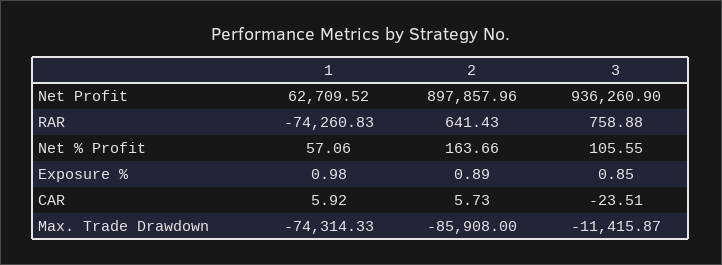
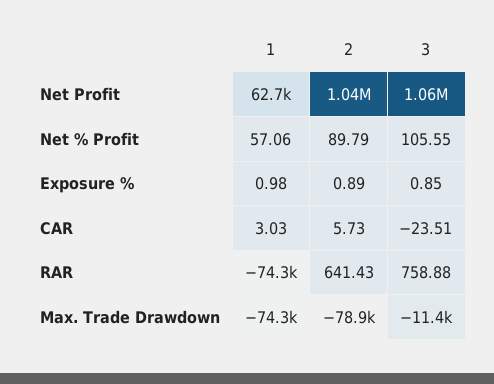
  {
    "1": {
      "Net Profit": 62709.52,
      "RAR": -74260.83,
      "Net % Profit": 57.06,
      "Exposure %": 0.98,
-     "CAR": 5.92,
+     "CAR": 3.03,
      "Max. Trade Drawdown": -74314.33
    },
    "2": {
-     "Net Profit": 897857.96,
+     "Net Profit": 1040000,
      "RAR": 641.43,
-     "Net % Profit": 163.66,
+     "Net % Profit": 89.79,
      "Exposure %": 0.89,
      "CAR": 5.73,
-     "Max. Trade Drawdown": -85908
+     "Max. Trade Drawdown": -78900
    },
    "3": {
-     "Net Profit": 936260.9,
+     "Net Profit": 1060000,
      "RAR": 758.88,
      "Net % Profit": 105.55,
      "Exposure %": 0.85,
      "CAR": -23.51,
      "Max. Trade Drawdown": -11415.87
    }
  }

